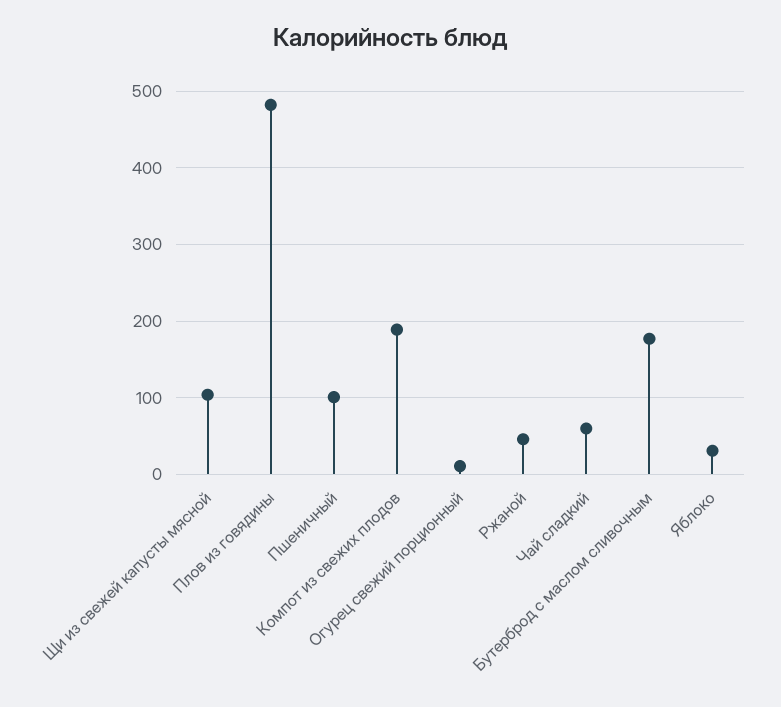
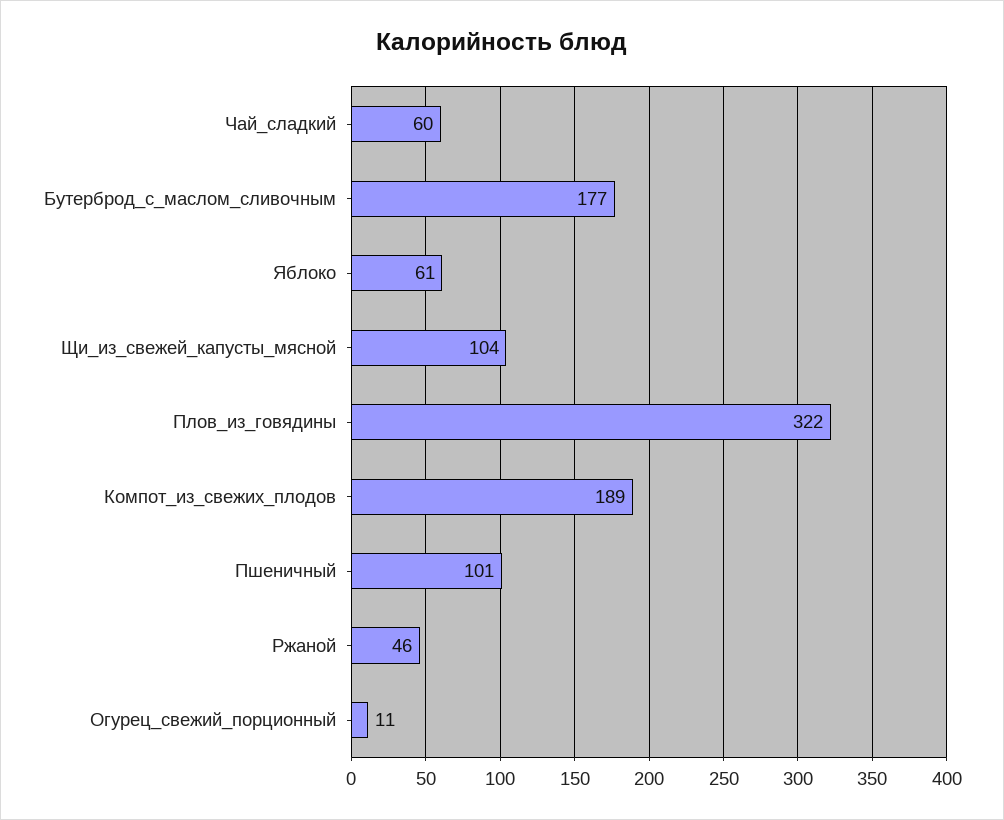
  {
    "Щи из свежей капусты мясной": 104,
-   "Плов из говядины": 480,
+   "Плов из говядины": 322,
    "Пшеничный": 101,
    "Компот из свежих плодов": 189,
    "Огурец свежий порционный": 11,
    "Ржаной": 46,
    "Чай сладкий": 60,
    "Бутерброд с маслом сливочным": 177,
-   "Яблоко": 30
+   "Яблоко": 61
  }

